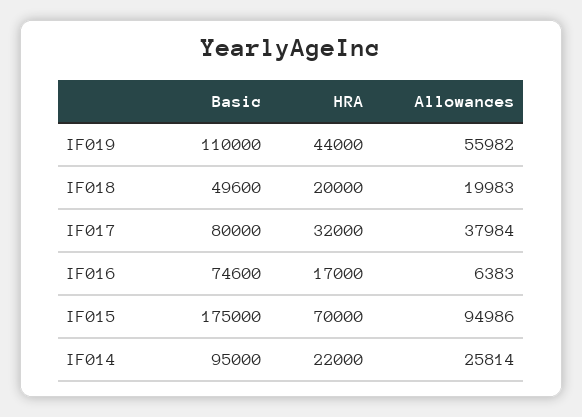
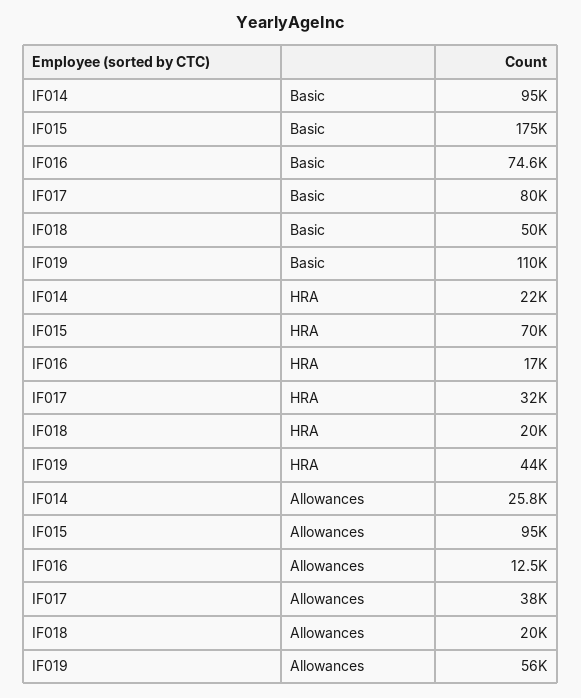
  {
    "Basic": {
      "IF019": 110000,
-     "IF018": 49600,
+     "IF018": 50000,
      "IF017": 80000,
      "IF016": 74600,
      "IF015": 175000,
      "IF014": 95000
    },
    "HRA": {
      "IF019": 44000,
      "IF018": 20000,
      "IF017": 32000,
      "IF016": 17000,
      "IF015": 70000,
      "IF014": 22000
    },
    "Allowances": {
      "IF019": 55982,
      "IF018": 19983,
      "IF017": 37984,
-     "IF016": 6383,
+     "IF016": 12500,
      "IF015": 94986,
      "IF014": 25814
    }
  }

